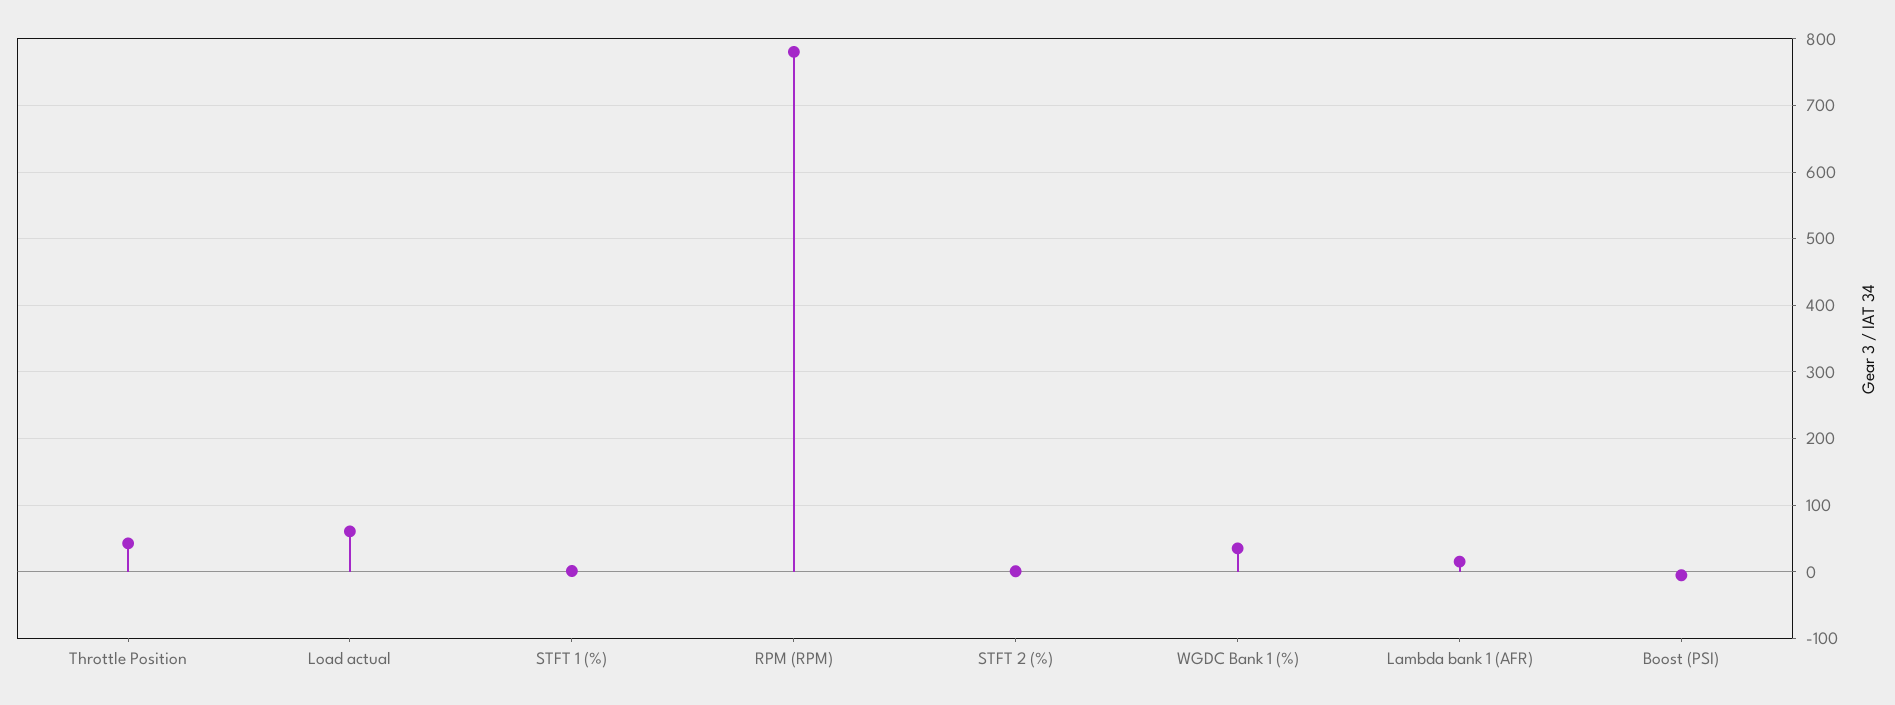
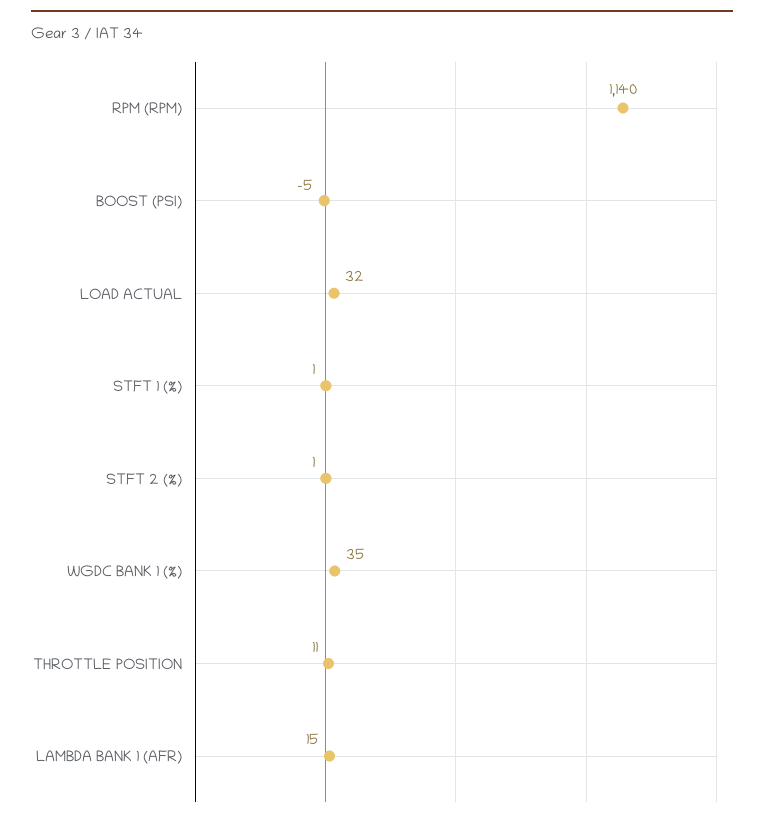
  {
-   "Throttle Position": 40,
+   "Throttle Position": 11,
-   "Load actual": 60,
+   "Load actual": 32,
    "STFT 1 (%)": 1,
-   "RPM (RPM)": 780,
+   "RPM (RPM)": 1140,
    "STFT 2 (%)": 1,
    "WGDC Bank 1 (%)": 35,
    "Lambda bank 1 (AFR)": 15,
    "Boost (PSI)": -5
  }

